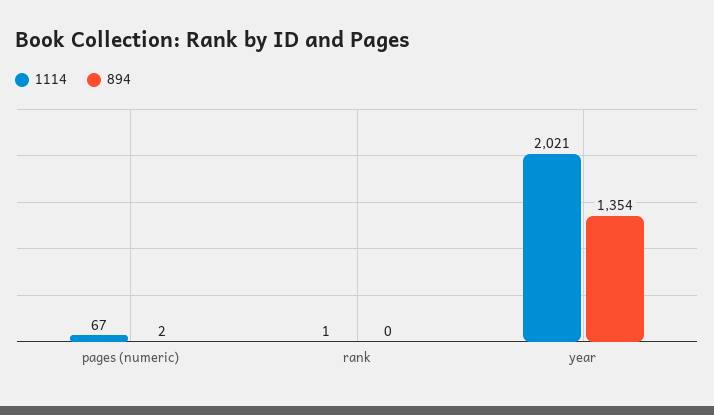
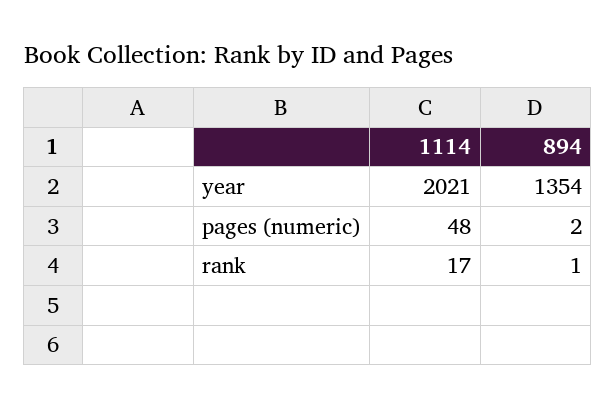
  {
    "1114": {
-     "pages (numeric)": 67,
+     "pages (numeric)": 48,
-     "rank": 1,
+     "rank": 17,
      "year": 2021
    },
    "894": {
      "pages (numeric)": 2,
-     "rank": 0,
+     "rank": 1,
      "year": 1354
    }
  }

